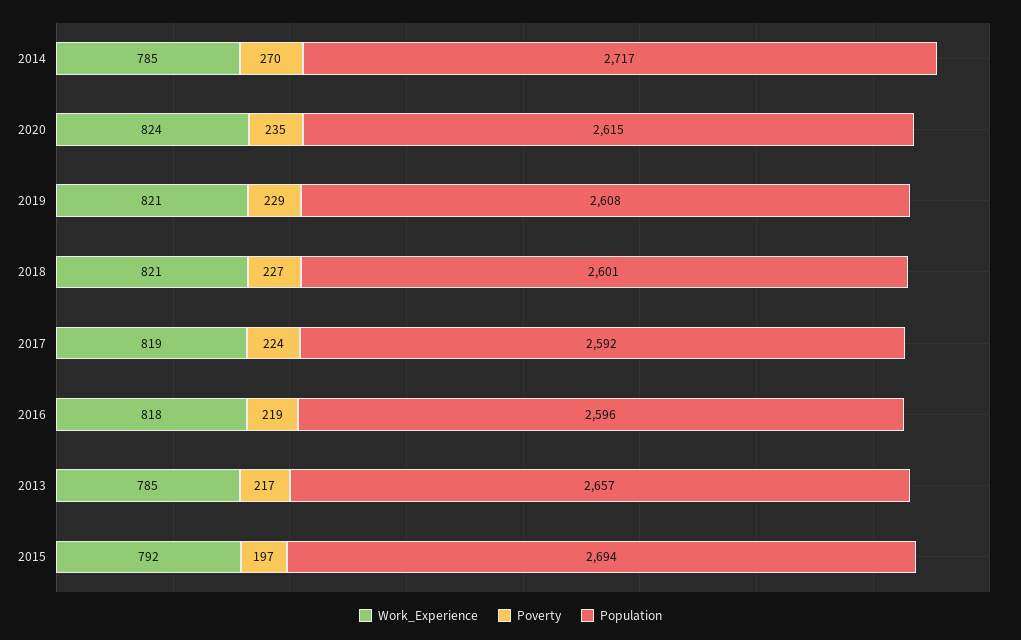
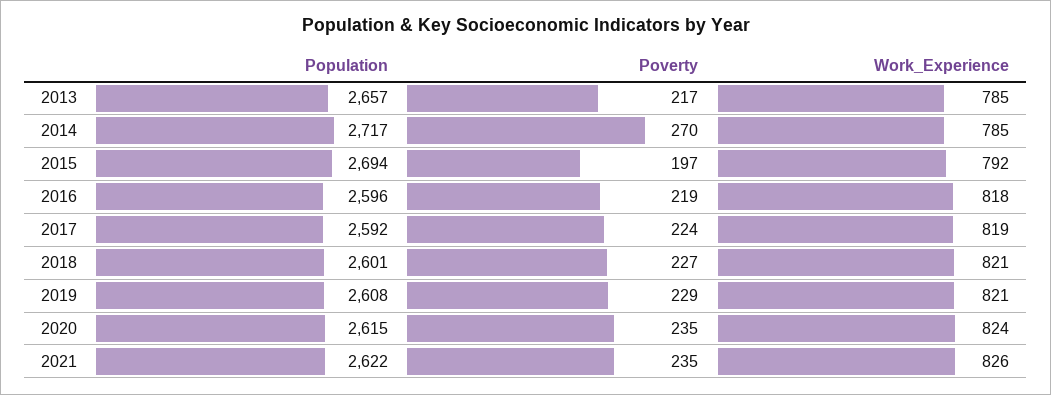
  {
    "Work_Experience": {
      "2014": 785,
      "2020": 824,
      "2019": 821,
      "2018": 821,
      "2017": 819,
      "2016": 818,
      "2013": 785,
-     "2015": 792
+     "2015": 792,
+     "2021": 826
    },
    "Poverty": {
      "2014": 270,
      "2020": 235,
      "2019": 229,
      "2018": 227,
      "2017": 224,
      "2016": 219,
      "2013": 217,
-     "2015": 197
+     "2015": 197,
+     "2021": 235
    },
    "Population": {
      "2014": 2717,
      "2020": 2615,
      "2019": 2608,
      "2018": 2601,
      "2017": 2592,
      "2016": 2596,
      "2013": 2657,
-     "2015": 2694
+     "2015": 2694,
+     "2021": 2622
    }
  }

